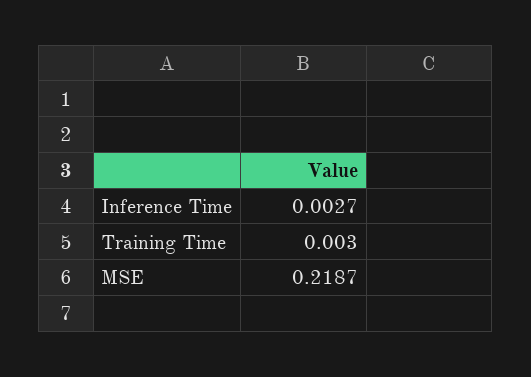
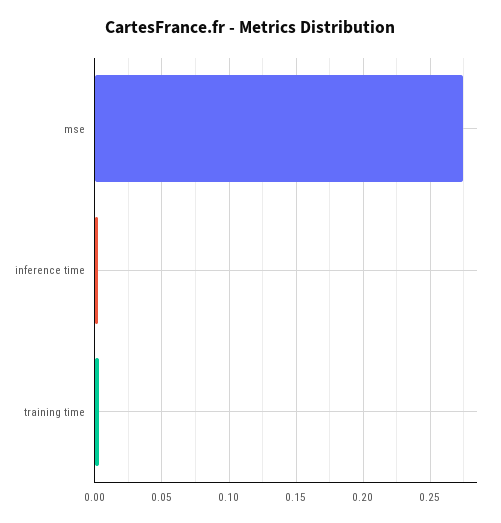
  {
    "Inference Time": 0.0027,
    "Training Time": 0.003,
-   "MSE": 0.2187
+   "MSE": 0.275
  }

